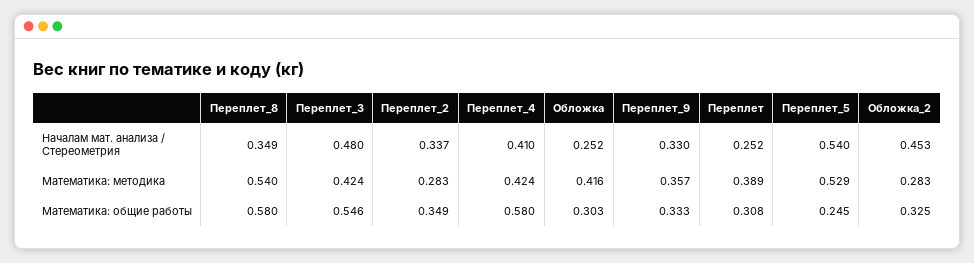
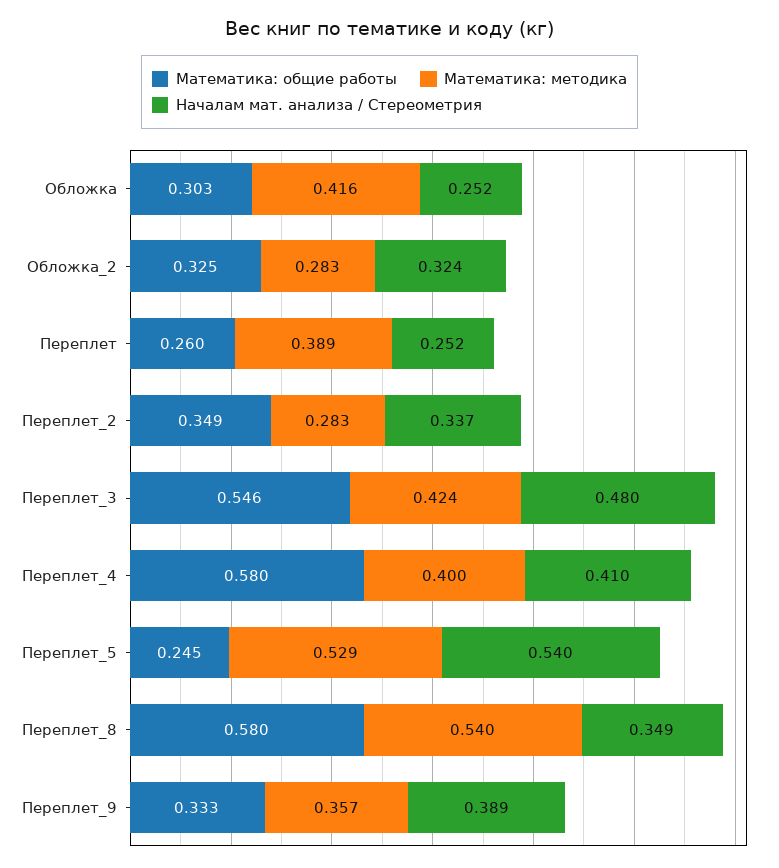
  {
    "Началам мат. анализа / Стереометрия": {
      "Переплет_8": 0.349,
      "Переплет_3": 0.48,
      "Переплет_2": 0.337,
      "Переплет_4": 0.41,
      "Обложка": 0.252,
-     "Переплет_9": 0.33,
+     "Переплет_9": 0.389,
      "Переплет": 0.252,
      "Переплет_5": 0.54,
-     "Обложка_2": 0.453
+     "Обложка_2": 0.324
    },
    "Математика: методика": {
      "Переплет_8": 0.54,
      "Переплет_3": 0.424,
      "Переплет_2": 0.283,
-     "Переплет_4": 0.424,
+     "Переплет_4": 0.4,
      "Обложка": 0.416,
      "Переплет_9": 0.357,
      "Переплет": 0.389,
      "Переплет_5": 0.529,
      "Обложка_2": 0.283
    },
    "Математика: общие работы": {
      "Переплет_8": 0.58,
      "Переплет_3": 0.546,
      "Переплет_2": 0.349,
      "Переплет_4": 0.58,
      "Обложка": 0.303,
      "Переплет_9": 0.333,
-     "Переплет": 0.308,
+     "Переплет": 0.26,
      "Переплет_5": 0.245,
      "Обложка_2": 0.325
    }
  }

